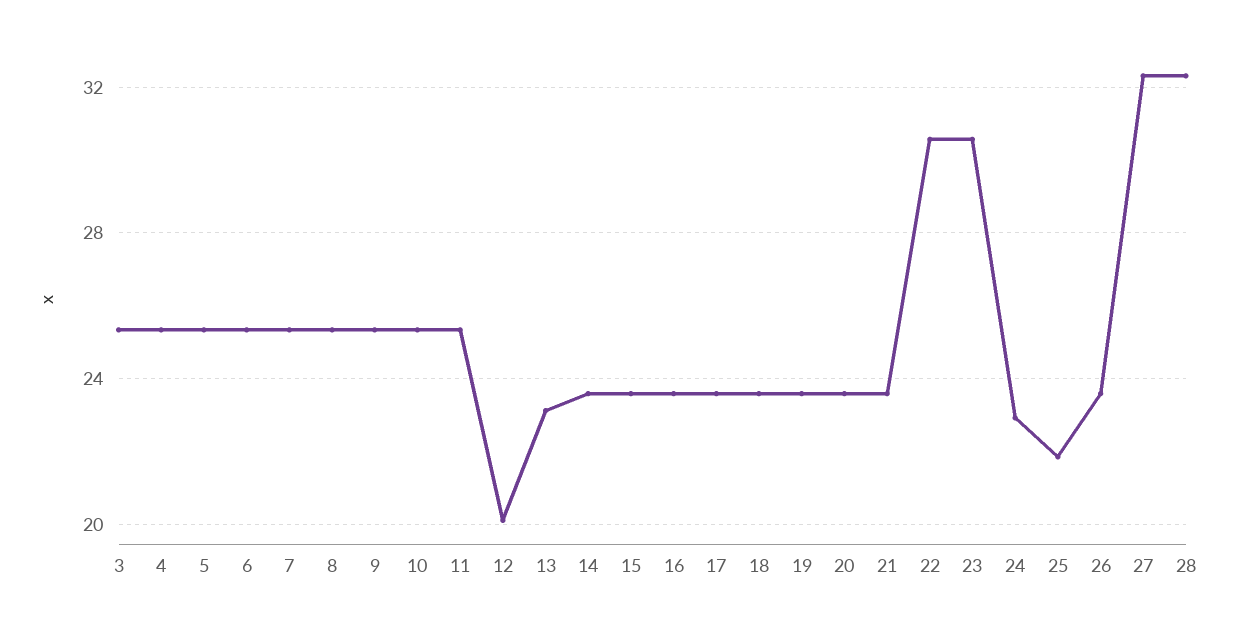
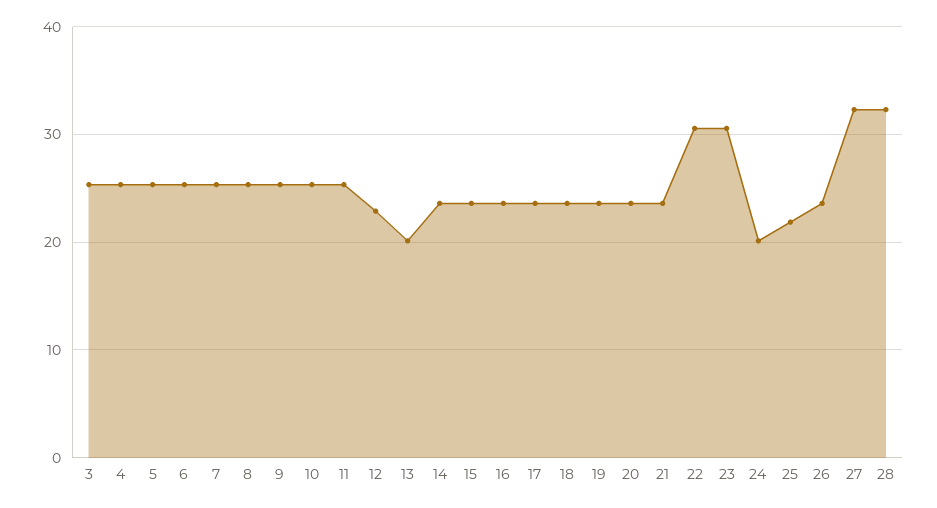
  {
    "3": 25.5,
    "4": 25.5,
    "5": 25.5,
    "6": 25.5,
    "7": 25.5,
    "8": 25.5,
    "9": 25.5,
    "10": 25.5,
    "11": 25.5,
-   "12": 20,
+   "12": 23,
-   "13": 23,
+   "13": 20,
    "14": 23.5,
    "15": 23.5,
    "16": 23.5,
    "17": 23.5,
    "18": 23.5,
    "19": 23.5,
    "20": 23.5,
    "21": 23.5,
    "22": 30.5,
    "23": 30.5,
-   "24": 23,
+   "24": 20,
    "25": 22,
    "26": 23.5,
    "27": 32.5,
    "28": 32.5
  }

